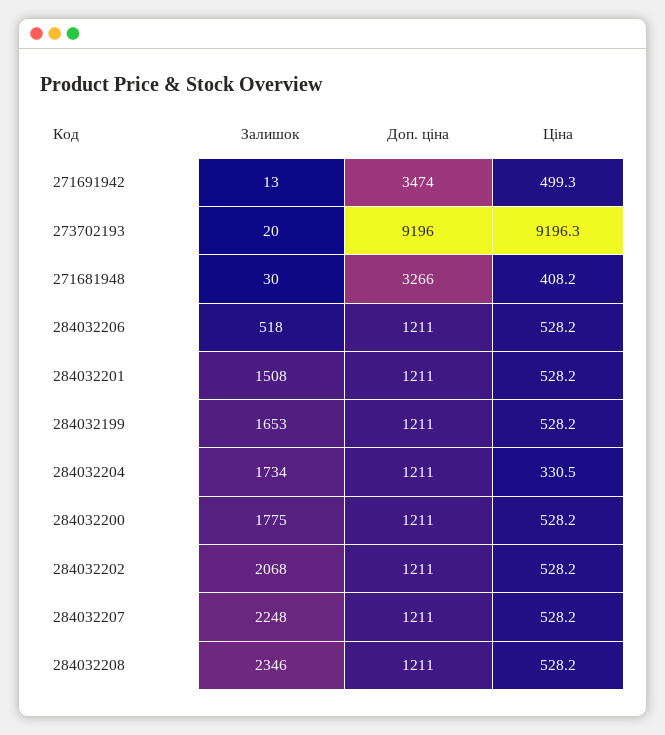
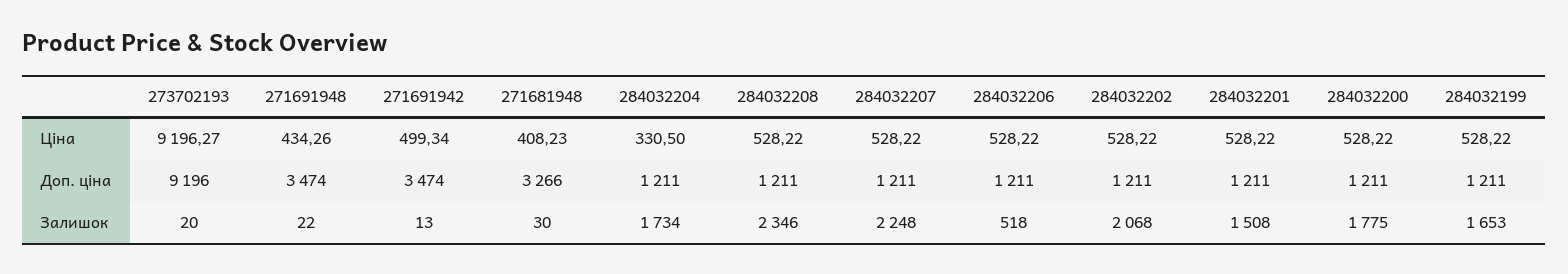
  {
    "Залишок": {
      "271691942": 13,
      "273702193": 20,
      "271681948": 30,
      "284032206": 518,
      "284032201": 1508,
      "284032199": 1653,
      "284032204": 1734,
      "284032200": 1775,
      "284032202": 2068,
      "284032207": 2248,
-     "284032208": 2346
+     "284032208": 2346,
+     "271691948": 22
    },
    "Доп. ціна": {
      "271691942": 3474,
      "273702193": 9196,
      "271681948": 3266,
      "284032206": 1211,
      "284032201": 1211,
      "284032199": 1211,
      "284032204": 1211,
      "284032200": 1211,
      "284032202": 1211,
      "284032207": 1211,
-     "284032208": 1211
+     "284032208": 1211,
+     "271691948": 3474
    },
    "Ціна": {
      "271691942": 499.34,
      "273702193": 9196.27,
      "271681948": 408.23,
      "284032206": 528.22,
      "284032201": 528.22,
      "284032199": 528.22,
      "284032204": 330.5,
      "284032200": 528.22,
      "284032202": 528.22,
      "284032207": 528.22,
-     "284032208": 528.22
+     "284032208": 528.22,
+     "271691948": 434.26
    }
  }

